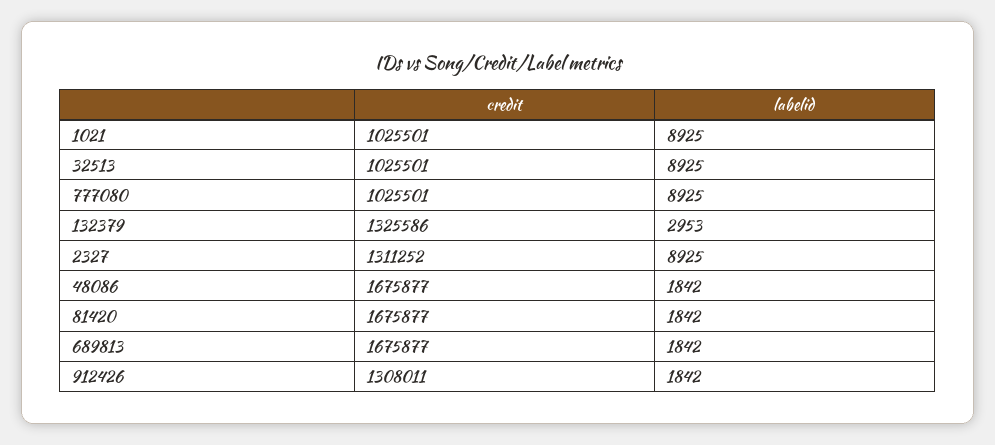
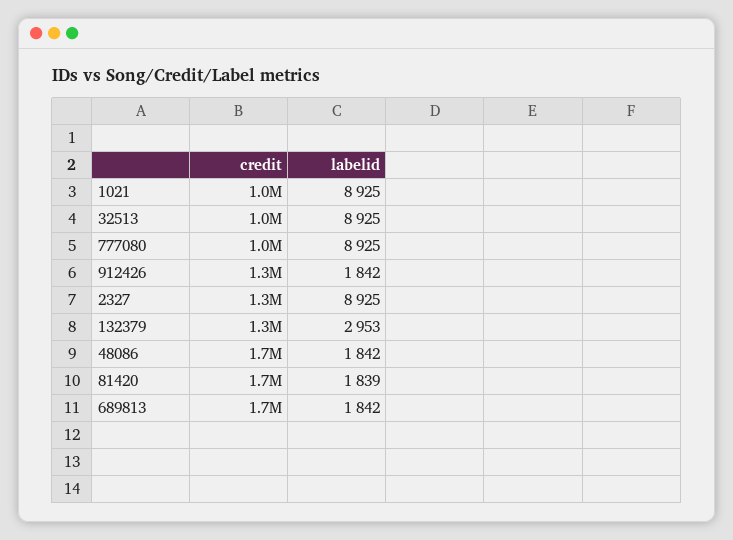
  {
    "credit": {
      "1021": 1025501,
      "32513": 1025501,
      "777080": 1025501,
      "132379": 1325586,
      "2327": 1311252,
      "48086": 1675877,
      "81420": 1675877,
      "689813": 1675877,
      "912426": 1308011
    },
    "labelid": {
      "1021": 8925,
      "32513": 8925,
      "777080": 8925,
      "132379": 2953,
      "2327": 8925,
      "48086": 1842,
-     "81420": 1842,
+     "81420": 1839,
      "689813": 1842,
      "912426": 1842
    }
  }

